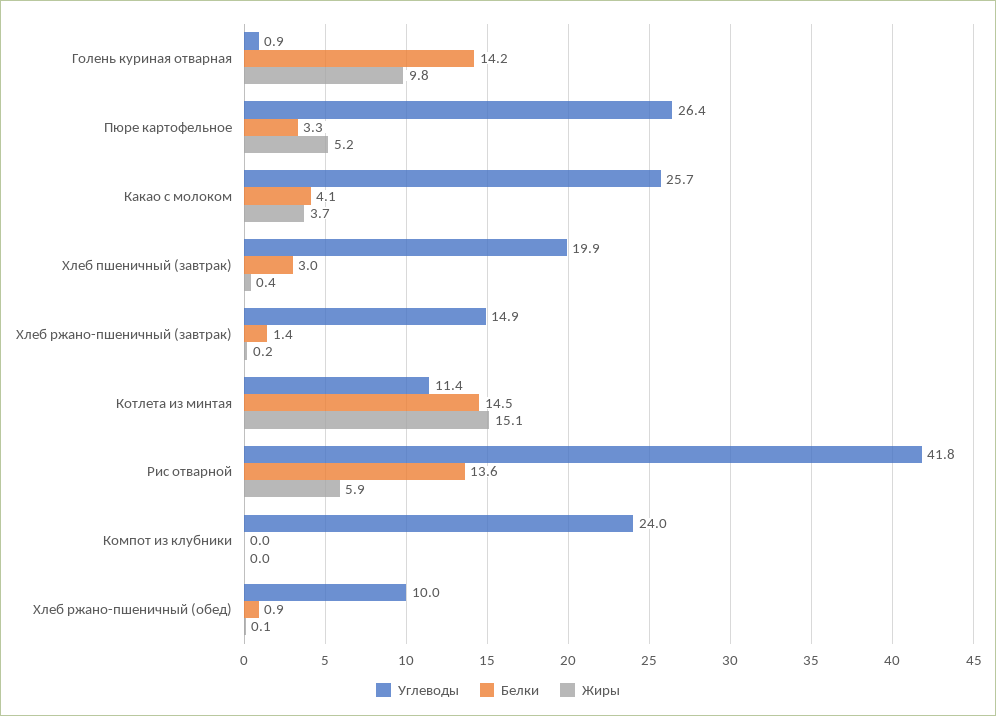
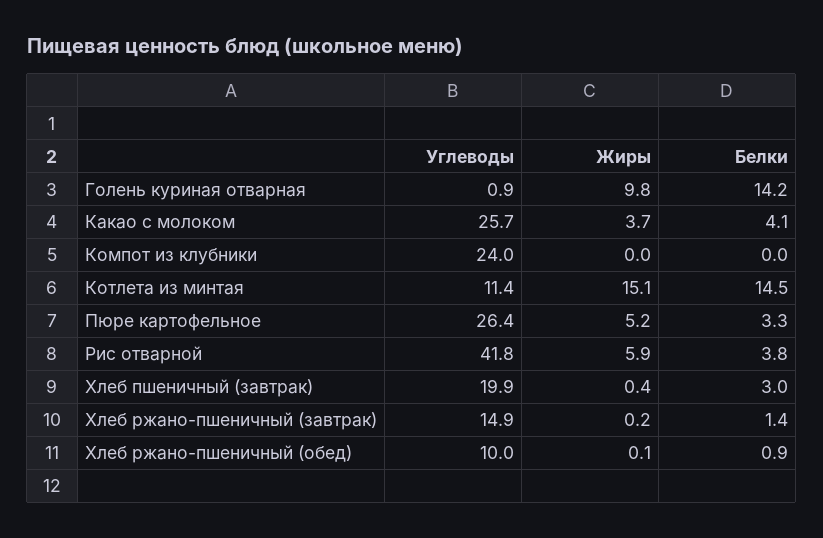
  {
    "Углеводы": {
      "Голень куриная отварная": 0.9,
      "Пюре картофельное": 26.4,
      "Какао с молоком": 25.7,
      "Хлеб пшеничный (завтрак)": 19.9,
      "Хлеб ржано-пшеничный (завтрак)": 14.9,
      "Котлета из минтая": 11.4,
      "Рис отварной": 41.8,
      "Компот из клубники": 24,
      "Хлеб ржано-пшеничный (обед)": 10
    },
    "Белки": {
      "Голень куриная отварная": 14.2,
      "Пюре картофельное": 3.3,
      "Какао с молоком": 4.1,
      "Хлеб пшеничный (завтрак)": 3,
      "Хлеб ржано-пшеничный (завтрак)": 1.4,
      "Котлета из минтая": 14.5,
-     "Рис отварной": 13.6,
+     "Рис отварной": 3.8,
      "Компот из клубники": 0,
      "Хлеб ржано-пшеничный (обед)": 0.9
    },
    "Жиры": {
      "Голень куриная отварная": 9.8,
      "Пюре картофельное": 5.2,
      "Какао с молоком": 3.7,
      "Хлеб пшеничный (завтрак)": 0.4,
      "Хлеб ржано-пшеничный (завтрак)": 0.2,
      "Котлета из минтая": 15.1,
      "Рис отварной": 5.9,
      "Компот из клубники": 0,
      "Хлеб ржано-пшеничный (обед)": 0.1
    }
  }

